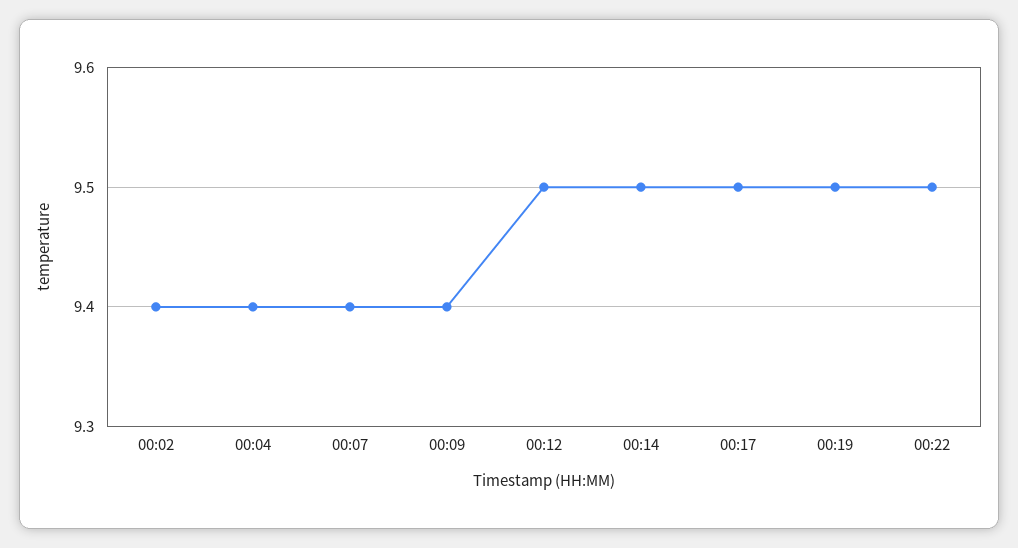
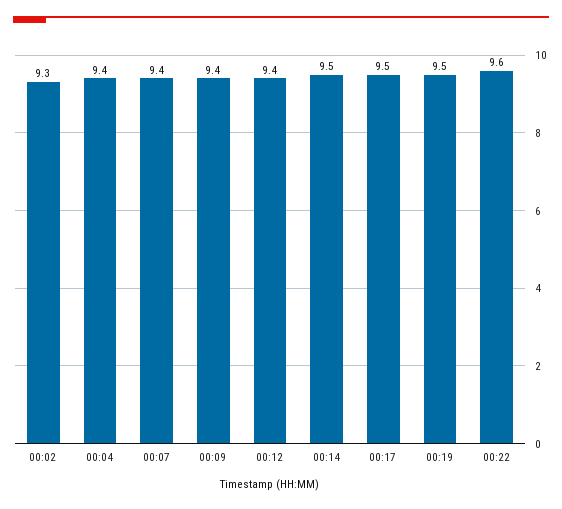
  {
-   "00:02": 9.4,
+   "00:02": 9.3,
    "00:04": 9.4,
    "00:07": 9.4,
    "00:09": 9.4,
-   "00:12": 9.5,
+   "00:12": 9.4,
    "00:14": 9.5,
    "00:17": 9.5,
    "00:19": 9.5,
-   "00:22": 9.5
+   "00:22": 9.6
  }

